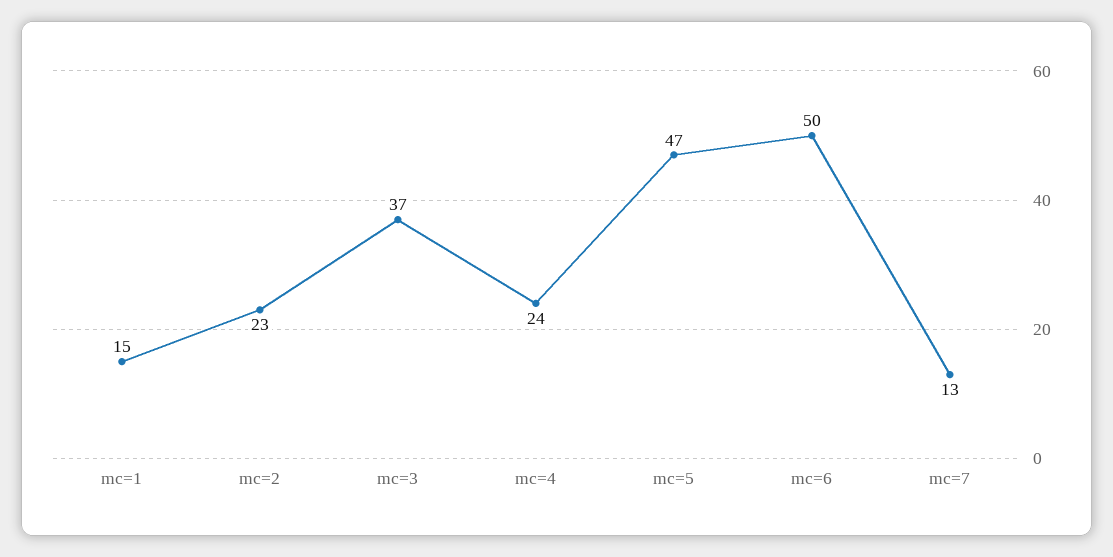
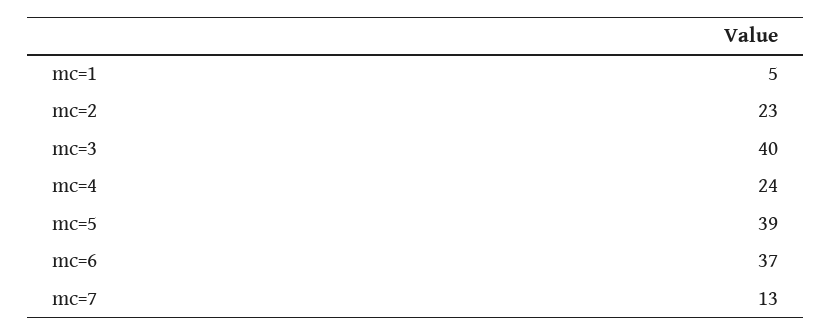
  {
-   "mc=1": 15,
+   "mc=1": 5,
    "mc=2": 23,
-   "mc=3": 37,
+   "mc=3": 40,
    "mc=4": 24,
-   "mc=5": 47,
+   "mc=5": 39,
-   "mc=6": 50,
+   "mc=6": 37,
    "mc=7": 13
  }

